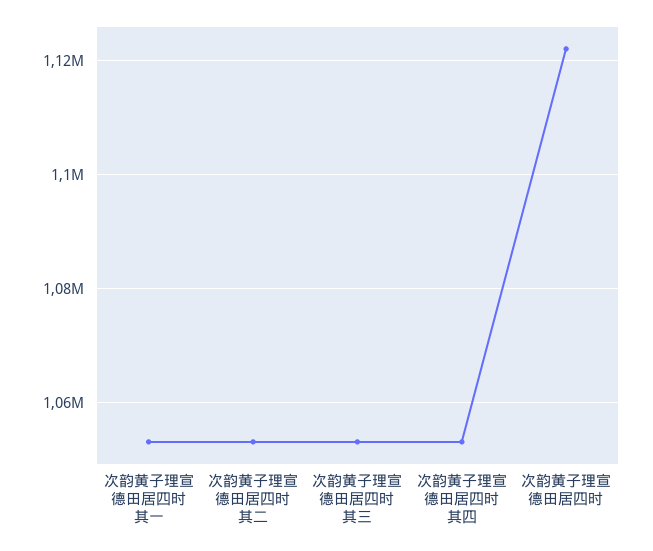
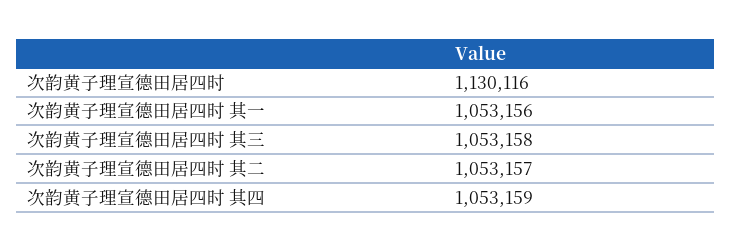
  {
    "次韵黄子理宣德田居四时 其一": 1053156,
    "次韵黄子理宣德田居四时 其二": 1053157,
    "次韵黄子理宣德田居四时 其三": 1053158,
    "次韵黄子理宣德田居四时 其四": 1053159,
-   "次韵黄子理宣德田居四时": 1122000
+   "次韵黄子理宣德田居四时": 1130116
  }

